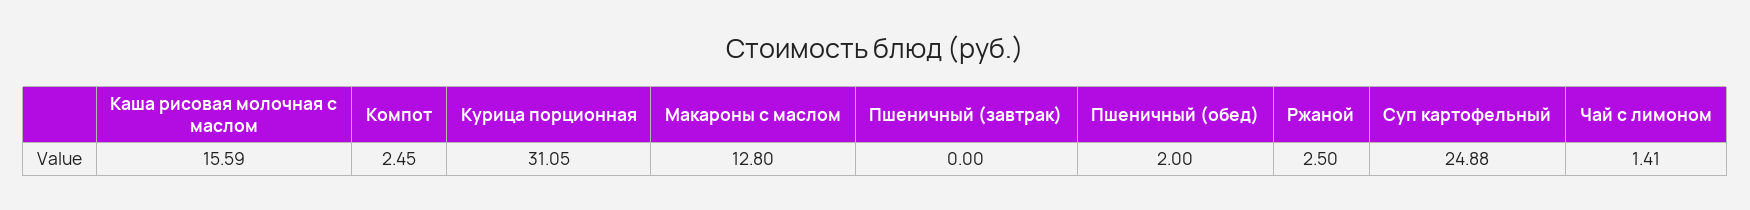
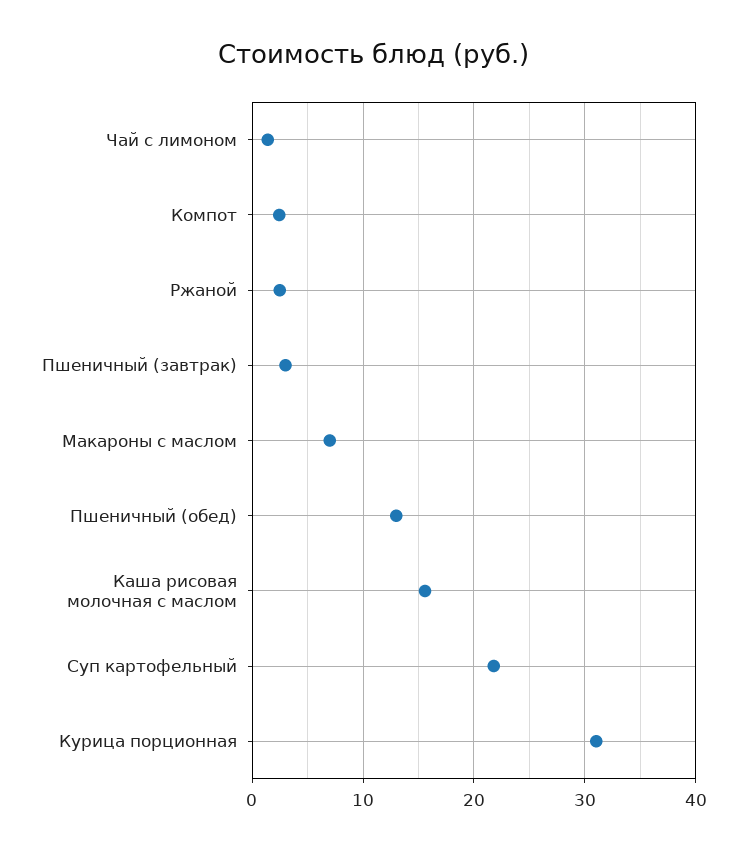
  {
    "Каша рисовая молочная с маслом": 15.59,
    "Компот": 2.45,
    "Курица порционная": 31.05,
-   "Макароны с маслом": 12.8,
+   "Макароны с маслом": 7,
-   "Пшеничный (завтрак)": 0,
+   "Пшеничный (завтрак)": 3,
-   "Пшеничный (обед)": 2,
+   "Пшеничный (обед)": 13,
    "Ржаной": 2.5,
-   "Суп картофельный": 24.88,
+   "Суп картофельный": 22,
    "Чай с лимоном": 1.41
  }

